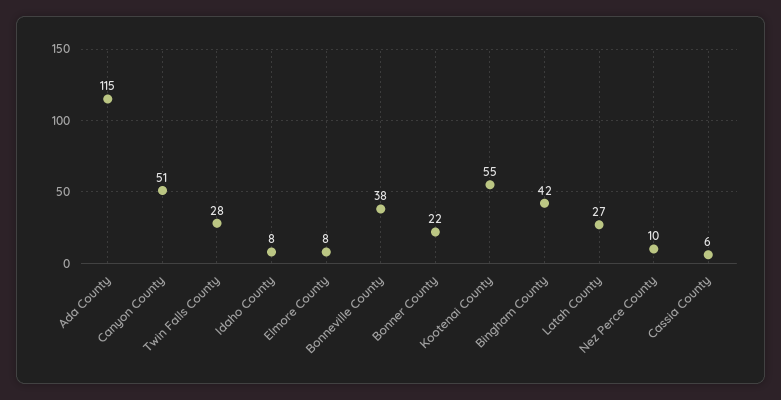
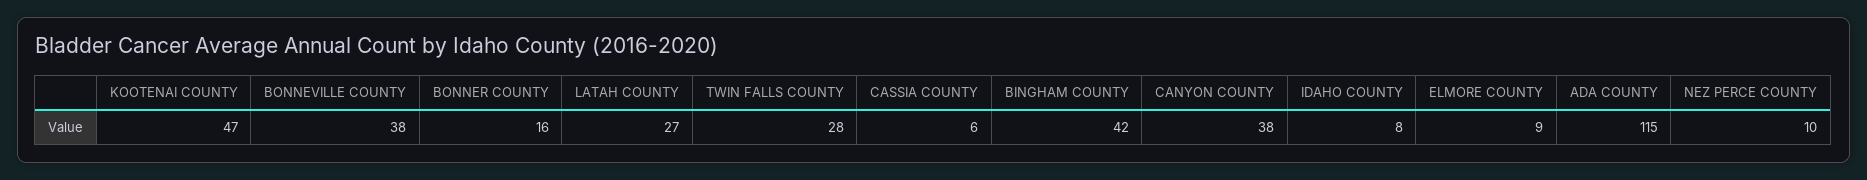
  {
    "Ada County": 115,
-   "Canyon County": 51,
+   "Canyon County": 38,
    "Twin Falls County": 28,
    "Idaho County": 8,
-   "Elmore County": 8,
+   "Elmore County": 9,
    "Bonneville County": 38,
-   "Bonner County": 22,
+   "Bonner County": 16,
-   "Kootenai County": 55,
+   "Kootenai County": 47,
    "Bingham County": 42,
    "Latah County": 27,
    "Nez Perce County": 10,
    "Cassia County": 6
  }

